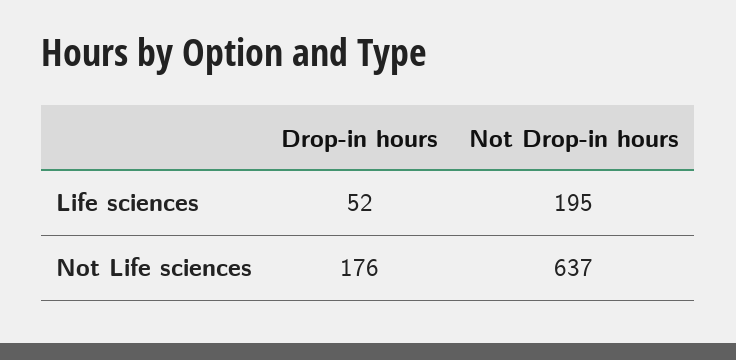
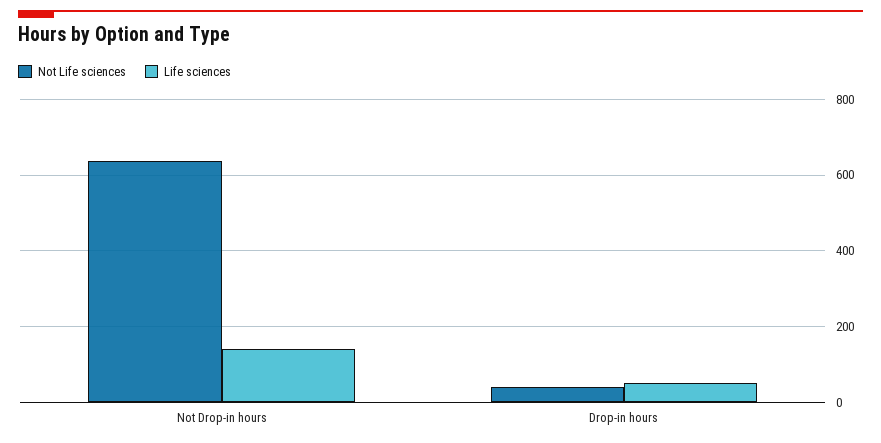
  {
    "Life sciences": {
      "Drop-in hours": 52,
-     "Not Drop-in hours": 195
+     "Not Drop-in hours": 140
    },
    "Not Life sciences": {
-     "Drop-in hours": 176,
+     "Drop-in hours": 40,
      "Not Drop-in hours": 637
    }
  }

